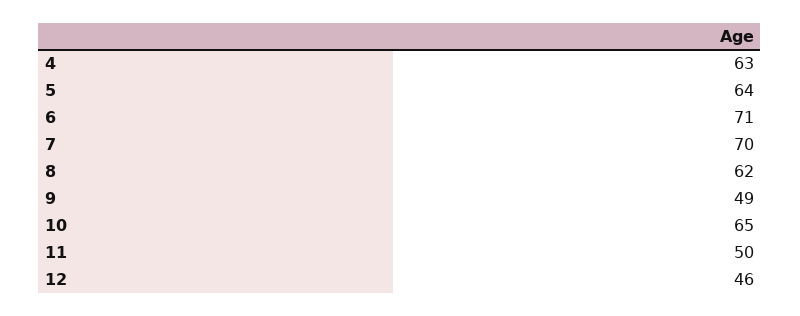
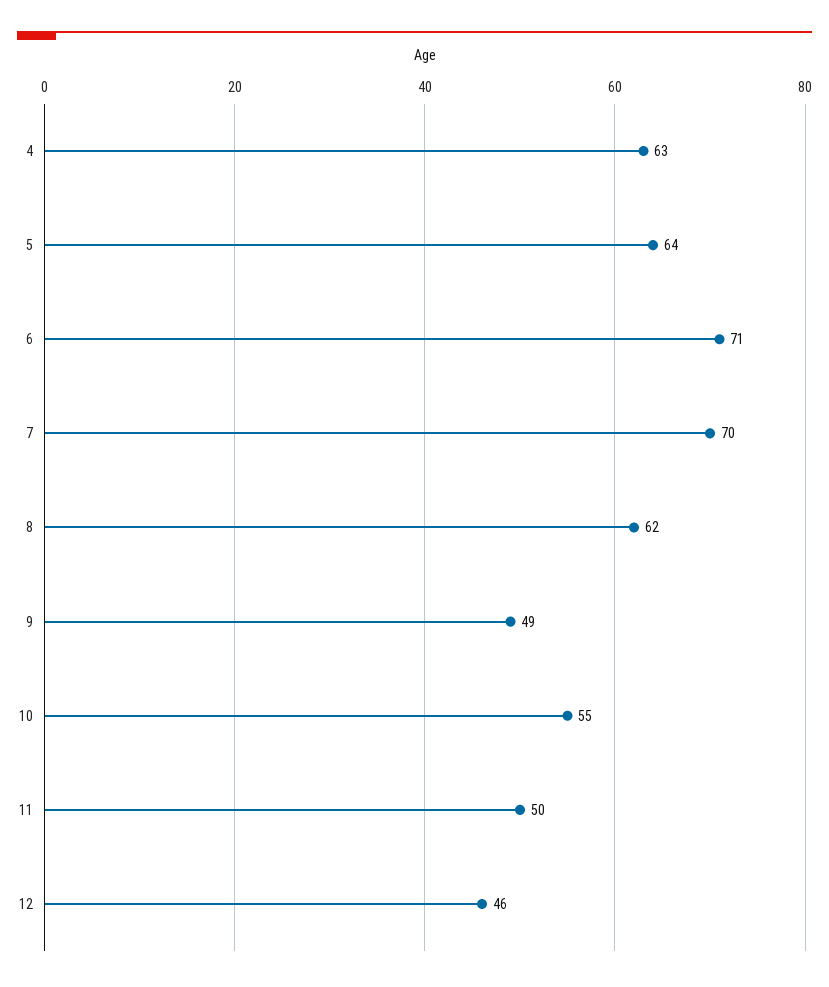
  {
    "4": 63,
    "5": 64,
    "6": 71,
    "7": 70,
    "8": 62,
    "9": 49,
-   "10": 65,
+   "10": 55,
    "11": 50,
    "12": 46
  }

